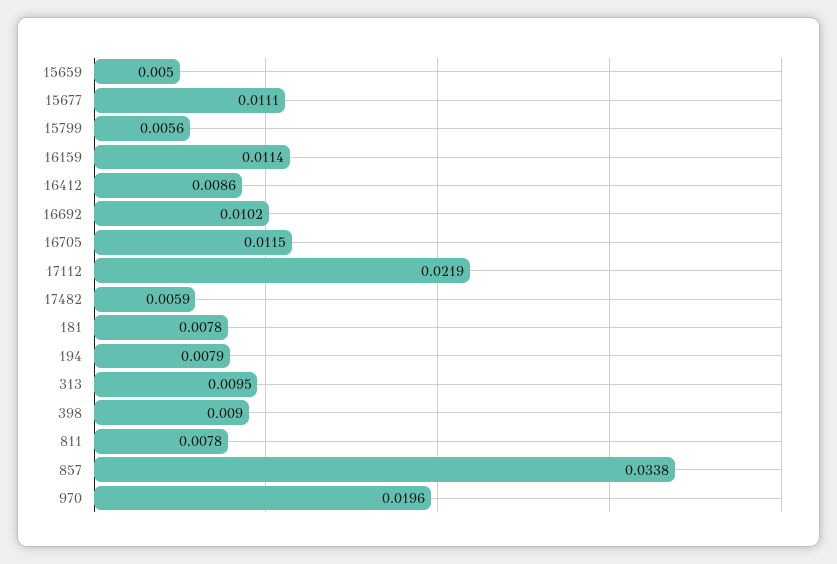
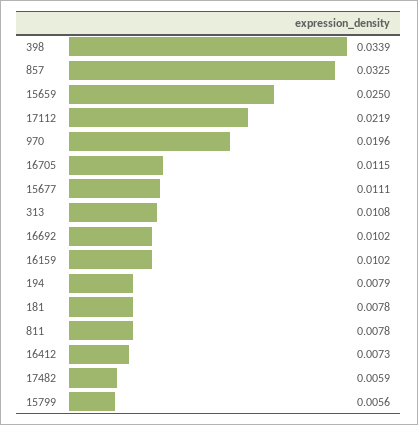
  {
-   "15659": 0.005,
+   "15659": 0.025,
    "15677": 0.0111,
    "15799": 0.0056,
-   "16159": 0.0114,
+   "16159": 0.0102,
-   "16412": 0.0086,
+   "16412": 0.0073,
    "16692": 0.0102,
    "16705": 0.0115,
    "17112": 0.0219,
    "17482": 0.0059,
    "181": 0.0078,
    "194": 0.0079,
-   "313": 0.0095,
+   "313": 0.0108,
-   "398": 0.009,
+   "398": 0.0339,
    "811": 0.0078,
-   "857": 0.0338,
+   "857": 0.0325,
    "970": 0.0196
  }

